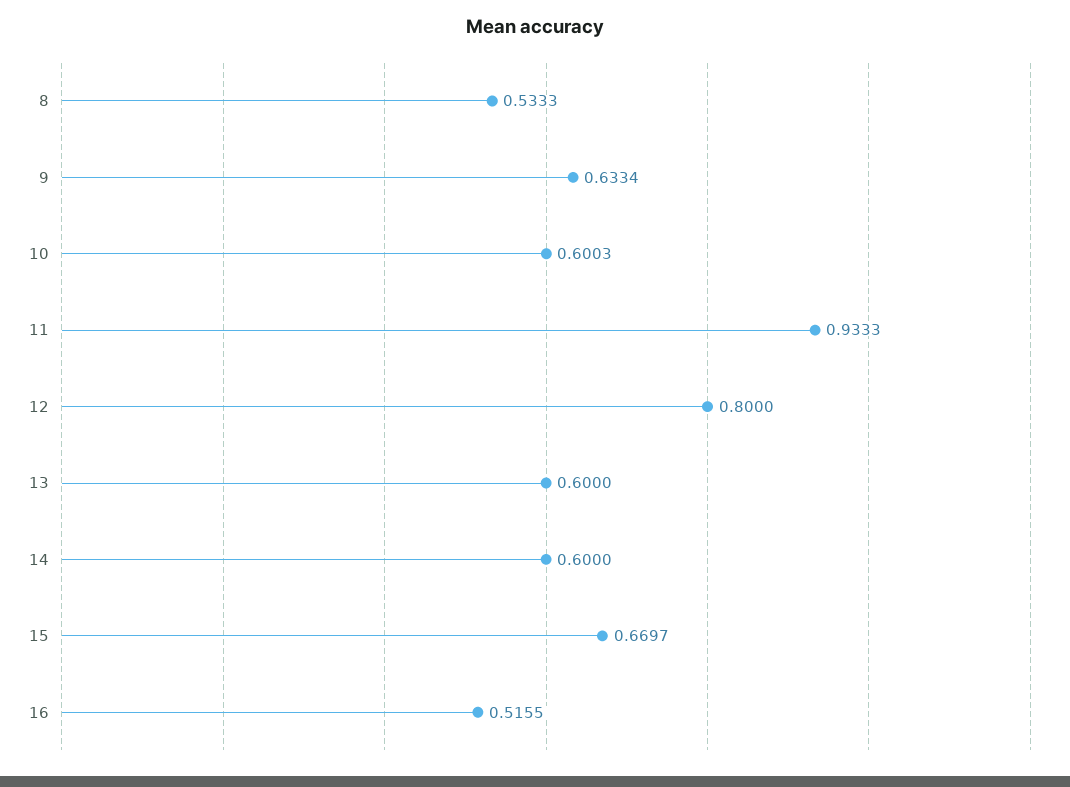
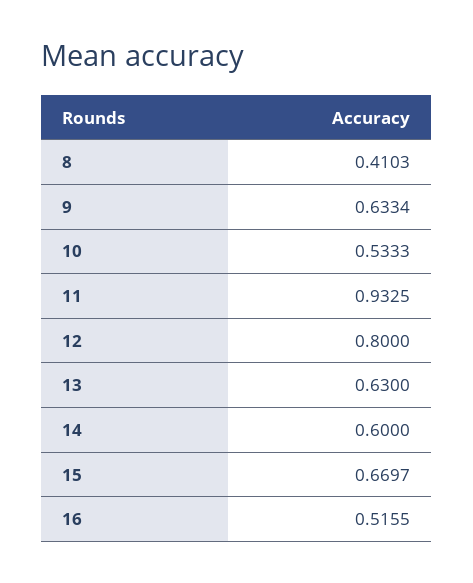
  {
-   "8": 0.5333,
+   "8": 0.4103,
    "9": 0.6334,
-   "10": 0.6003,
+   "10": 0.5333,
-   "11": 0.9333,
+   "11": 0.9325,
    "12": 0.8,
-   "13": 0.6,
+   "13": 0.63,
    "14": 0.6,
    "15": 0.6697,
    "16": 0.5155
  }

